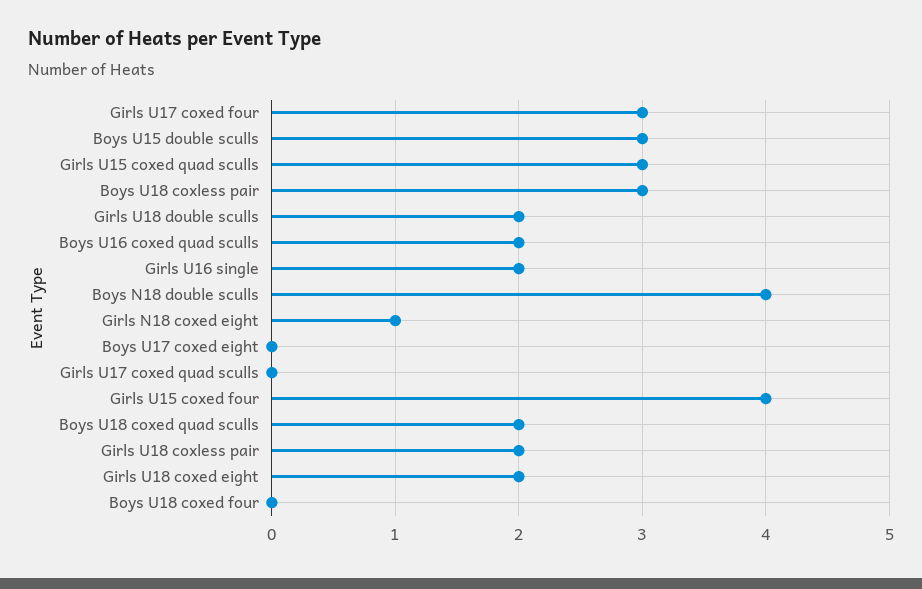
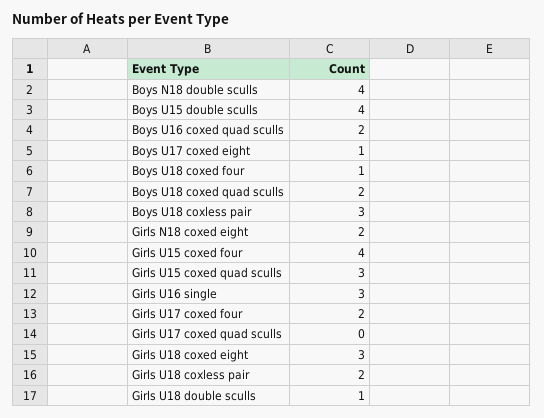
  {
-   "Girls U17 coxed four": 3,
+   "Girls U17 coxed four": 2,
-   "Boys U15 double sculls": 3,
+   "Boys U15 double sculls": 4,
    "Girls U15 coxed quad sculls": 3,
    "Boys U18 coxless pair": 3,
-   "Girls U18 double sculls": 2,
+   "Girls U18 double sculls": 1,
    "Boys U16 coxed quad sculls": 2,
-   "Girls U16 single": 2,
+   "Girls U16 single": 3,
    "Boys N18 double sculls": 4,
-   "Girls N18 coxed eight": 1,
+   "Girls N18 coxed eight": 2,
-   "Boys U17 coxed eight": 0,
+   "Boys U17 coxed eight": 1,
    "Girls U17 coxed quad sculls": 0,
    "Girls U15 coxed four": 4,
    "Boys U18 coxed quad sculls": 2,
    "Girls U18 coxless pair": 2,
-   "Girls U18 coxed eight": 2,
+   "Girls U18 coxed eight": 3,
-   "Boys U18 coxed four": 0
+   "Boys U18 coxed four": 1
  }

